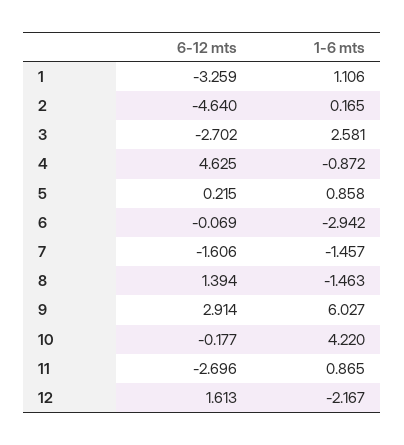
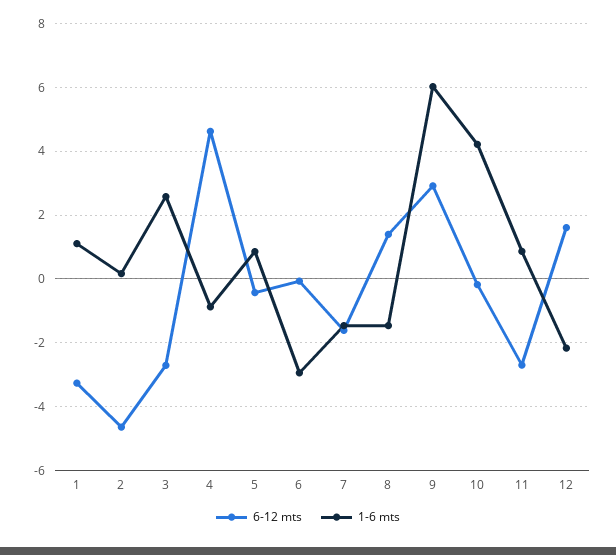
  {
    "6-12 mts": {
      "1": -3.259,
      "2": -4.64,
      "3": -2.702,
      "4": 4.625,
-     "5": 0.215,
+     "5": -0.4,
      "6": -0.069,
      "7": -1.606,
      "8": 1.394,
      "9": 2.914,
      "10": -0.177,
      "11": -2.696,
      "12": 1.613
    },
    "1-6 mts": {
      "1": 1.106,
      "2": 0.165,
      "3": 2.581,
      "4": -0.872,
      "5": 0.858,
      "6": -2.942,
      "7": -1.457,
      "8": -1.463,
      "9": 6.027,
      "10": 4.22,
      "11": 0.865,
      "12": -2.167
    }
  }

